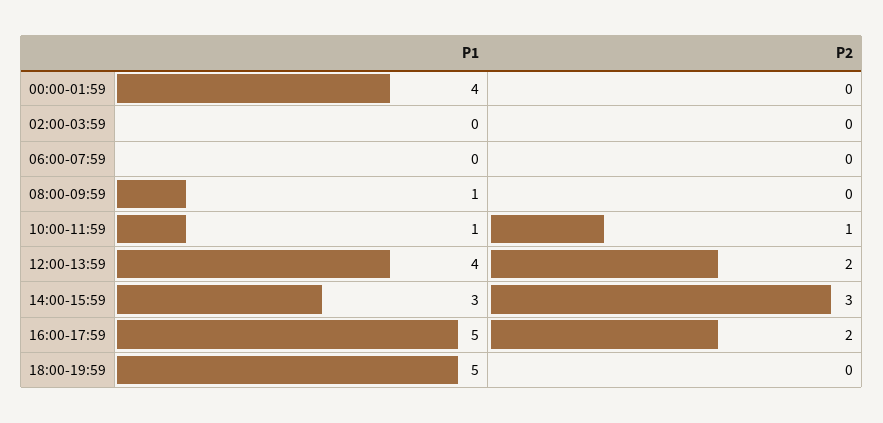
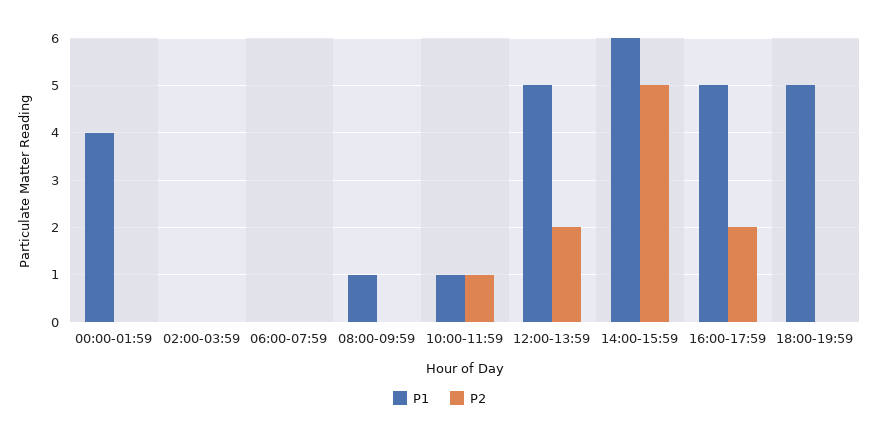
  {
    "P1": {
      "00:00-01:59": 4,
      "02:00-03:59": 0,
      "06:00-07:59": 0,
      "08:00-09:59": 1,
      "10:00-11:59": 1,
-     "12:00-13:59": 4,
+     "12:00-13:59": 5,
-     "14:00-15:59": 3,
+     "14:00-15:59": 6,
      "16:00-17:59": 5,
      "18:00-19:59": 5
    },
    "P2": {
      "00:00-01:59": 0,
      "02:00-03:59": 0,
      "06:00-07:59": 0,
      "08:00-09:59": 0,
      "10:00-11:59": 1,
      "12:00-13:59": 2,
-     "14:00-15:59": 3,
+     "14:00-15:59": 5,
      "16:00-17:59": 2,
      "18:00-19:59": 0
    }
  }

